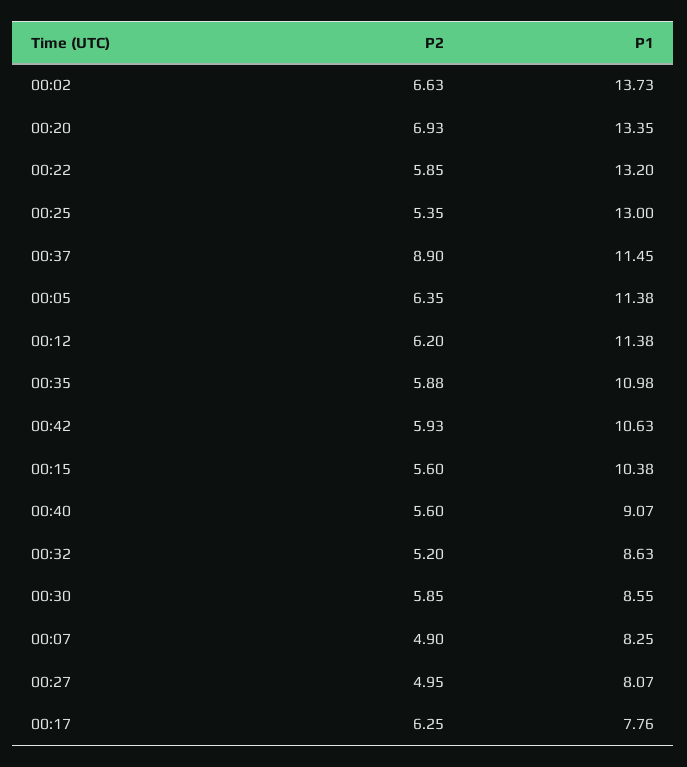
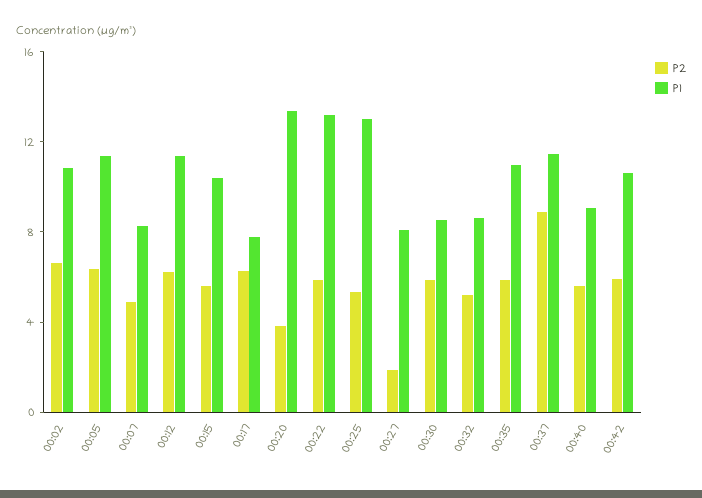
  {
    "P2": {
      "00:02": 6.63,
-     "00:20": 6.93,
+     "00:20": 4,
      "00:22": 5.85,
      "00:25": 5.35,
      "00:37": 8.9,
      "00:05": 6.35,
      "00:12": 6.2,
      "00:35": 5.88,
      "00:42": 5.93,
      "00:15": 5.6,
      "00:40": 5.6,
      "00:32": 5.2,
      "00:30": 5.85,
      "00:07": 4.9,
-     "00:27": 4.95,
+     "00:27": 2,
      "00:17": 6.25
    },
    "P1": {
-     "00:02": 13.73,
+     "00:02": 11,
      "00:20": 13.35,
      "00:22": 13.2,
      "00:25": 13,
      "00:37": 11.45,
      "00:05": 11.38,
      "00:12": 11.38,
      "00:35": 10.98,
      "00:42": 10.63,
      "00:15": 10.38,
      "00:40": 9.07,
      "00:32": 8.63,
      "00:30": 8.55,
      "00:07": 8.25,
      "00:27": 8.07,
      "00:17": 7.76
    }
  }

